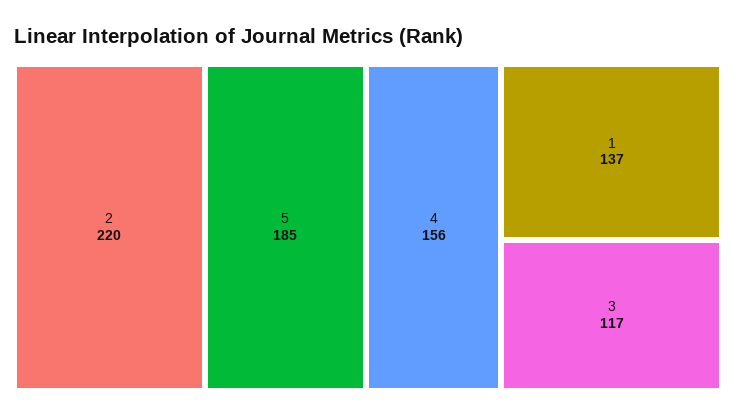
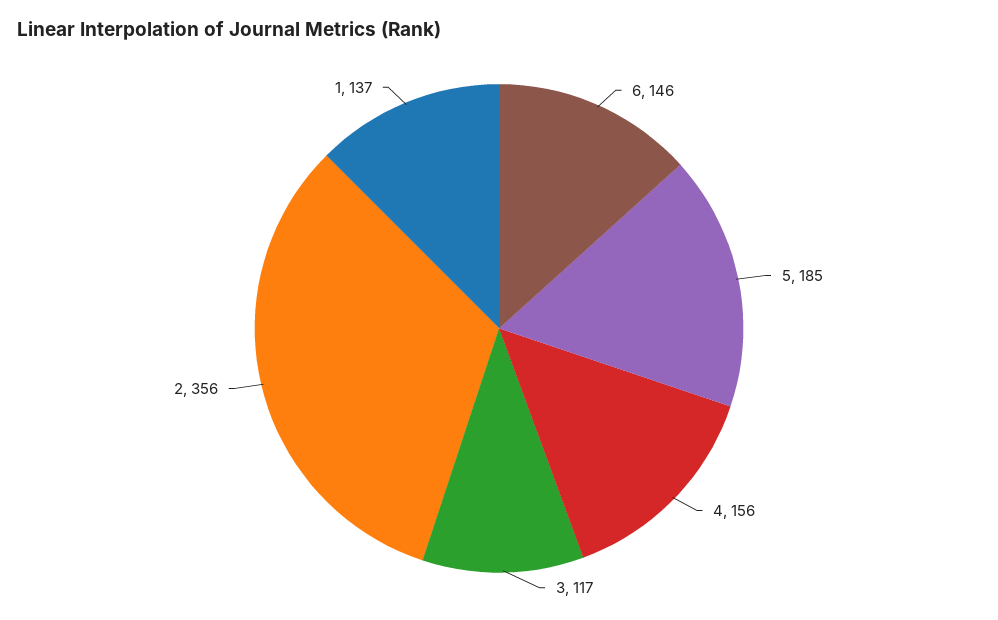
  {
-   "2": 220,
+   "2": 356,
    "5": 185,
    "4": 156,
    "1": 137,
-   "3": 117
+   "3": 117,
+   "6": 146
  }

